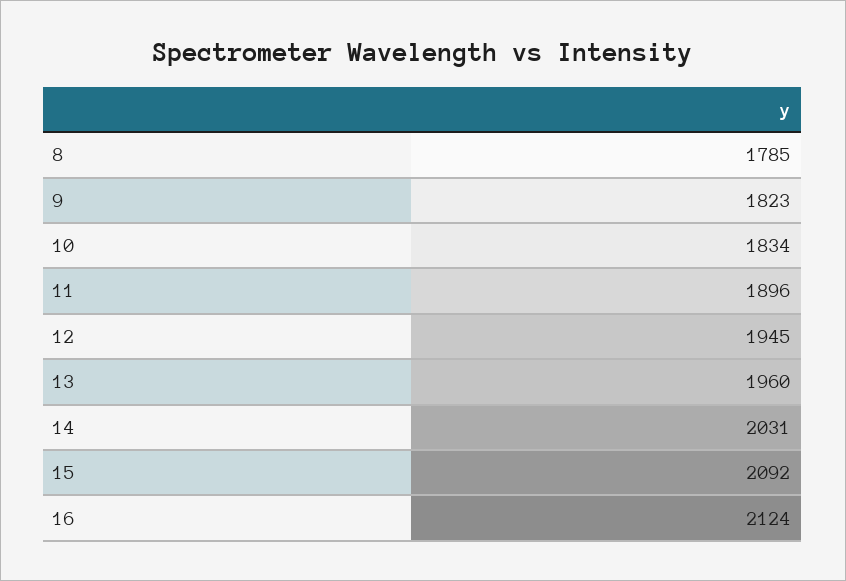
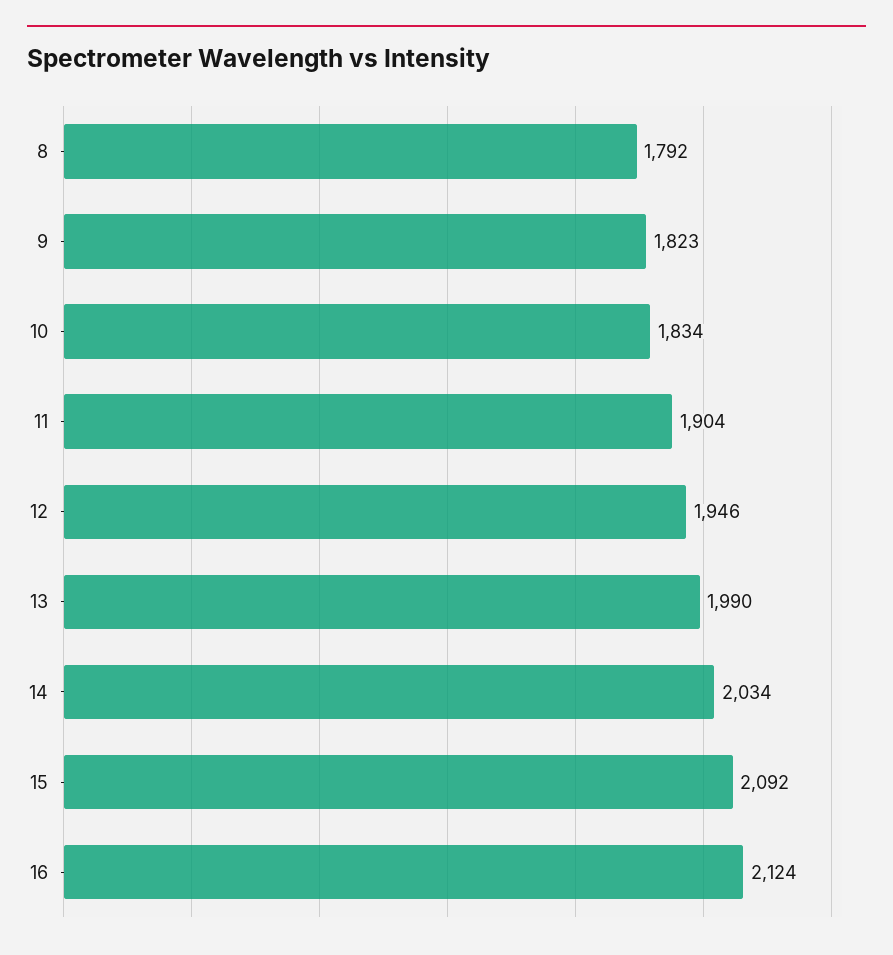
  {
-   "8": 1785,
+   "8": 1792,
    "9": 1823,
    "10": 1834,
-   "11": 1896,
+   "11": 1904,
-   "12": 1945,
+   "12": 1946,
-   "13": 1960,
+   "13": 1990,
-   "14": 2031,
+   "14": 2034,
    "15": 2092,
    "16": 2124
  }

